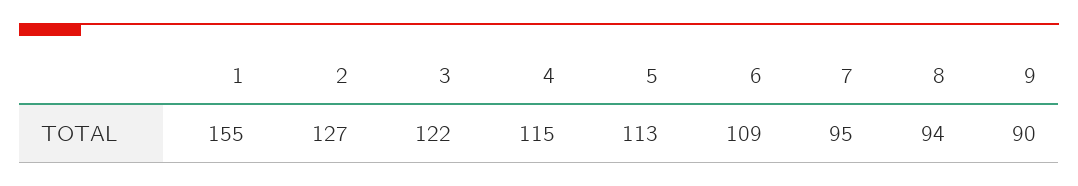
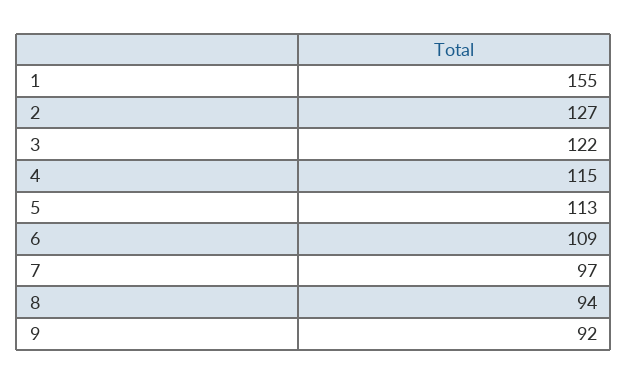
  {
    "1": 155,
    "2": 127,
    "3": 122,
    "4": 115,
    "5": 113,
    "6": 109,
-   "7": 95,
+   "7": 97,
    "8": 94,
-   "9": 90
+   "9": 92
  }

